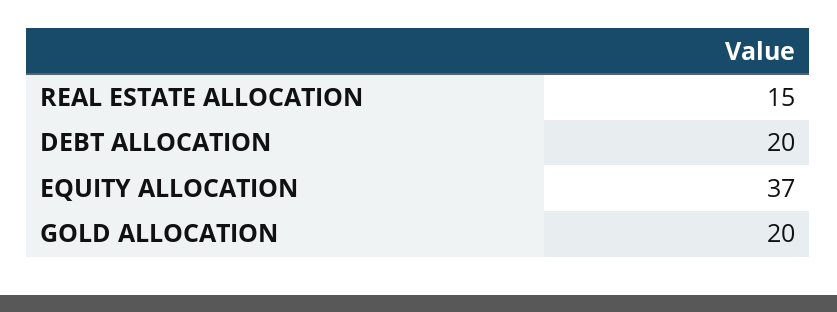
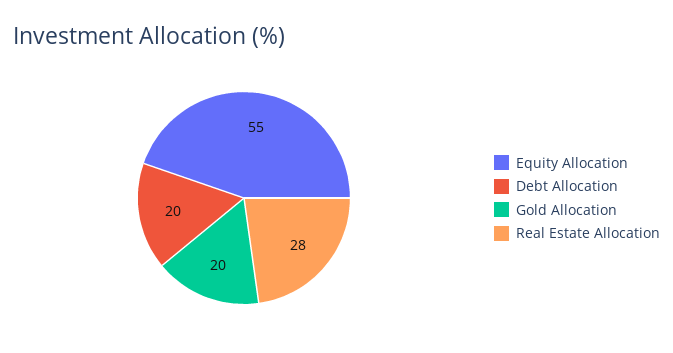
  {
-   "REAL ESTATE ALLOCATION": 15,
+   "REAL ESTATE ALLOCATION": 28,
    "DEBT ALLOCATION": 20,
-   "EQUITY ALLOCATION": 37,
+   "EQUITY ALLOCATION": 55,
    "GOLD ALLOCATION": 20
  }

